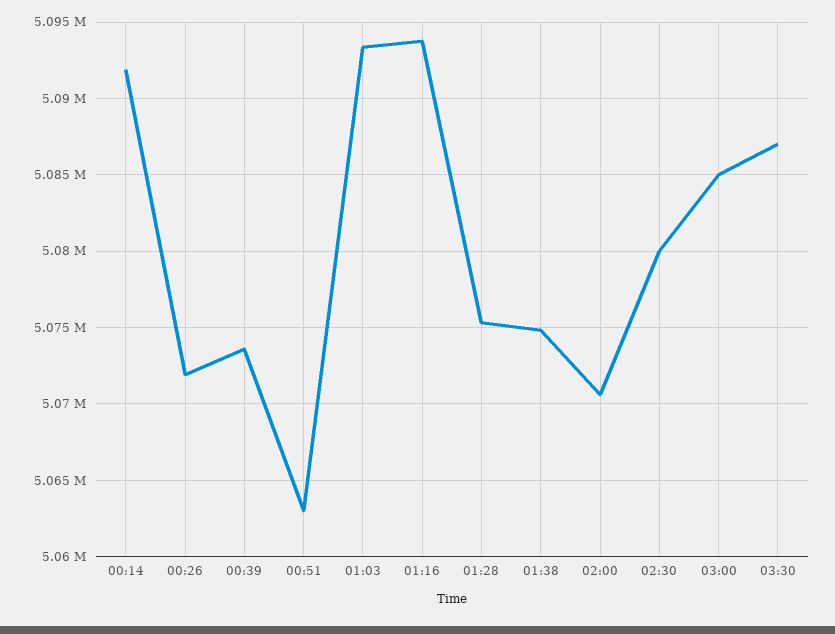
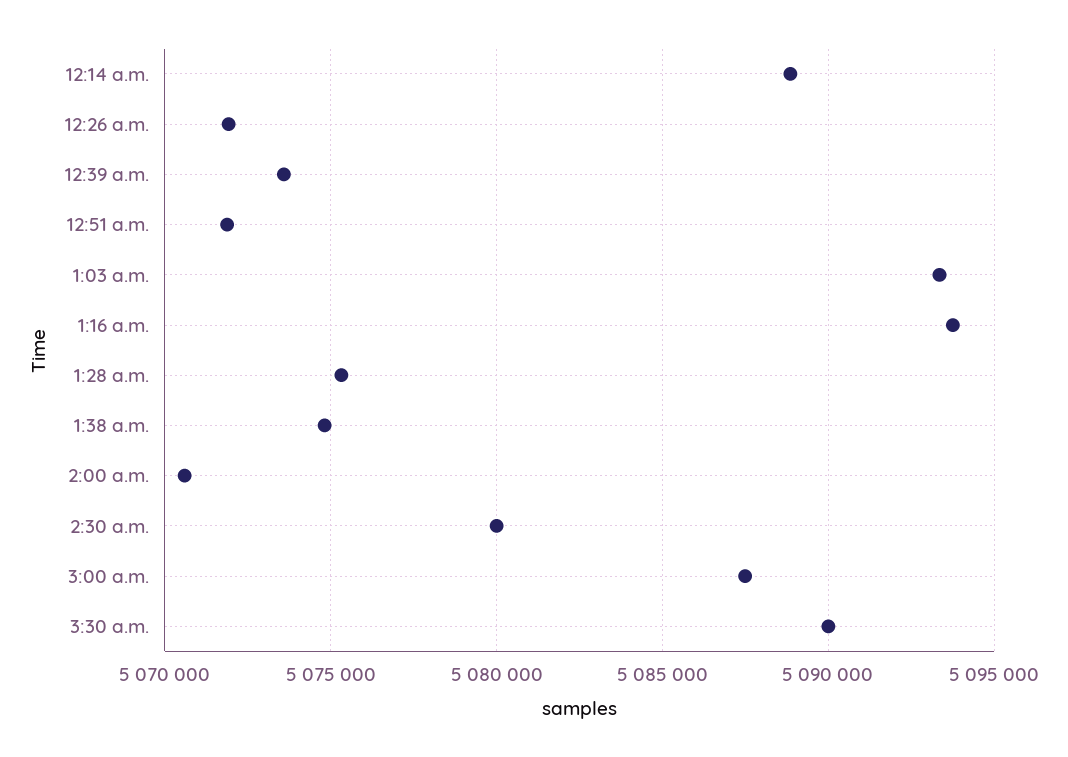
  {
-   "00:14": 5092000,
+   "00:14": 5089000,
    "00:26": 5072000,
    "00:39": 5073500,
-   "00:51": 5063000,
+   "00:51": 5072000,
    "01:03": 5093500,
    "01:16": 5093500,
    "01:28": 5075500,
    "01:38": 5075000,
    "02:00": 5070500,
    "02:30": 5080000,
-   "03:00": 5085000,
+   "03:00": 5087500,
-   "03:30": 5087000
+   "03:30": 5090000
  }

